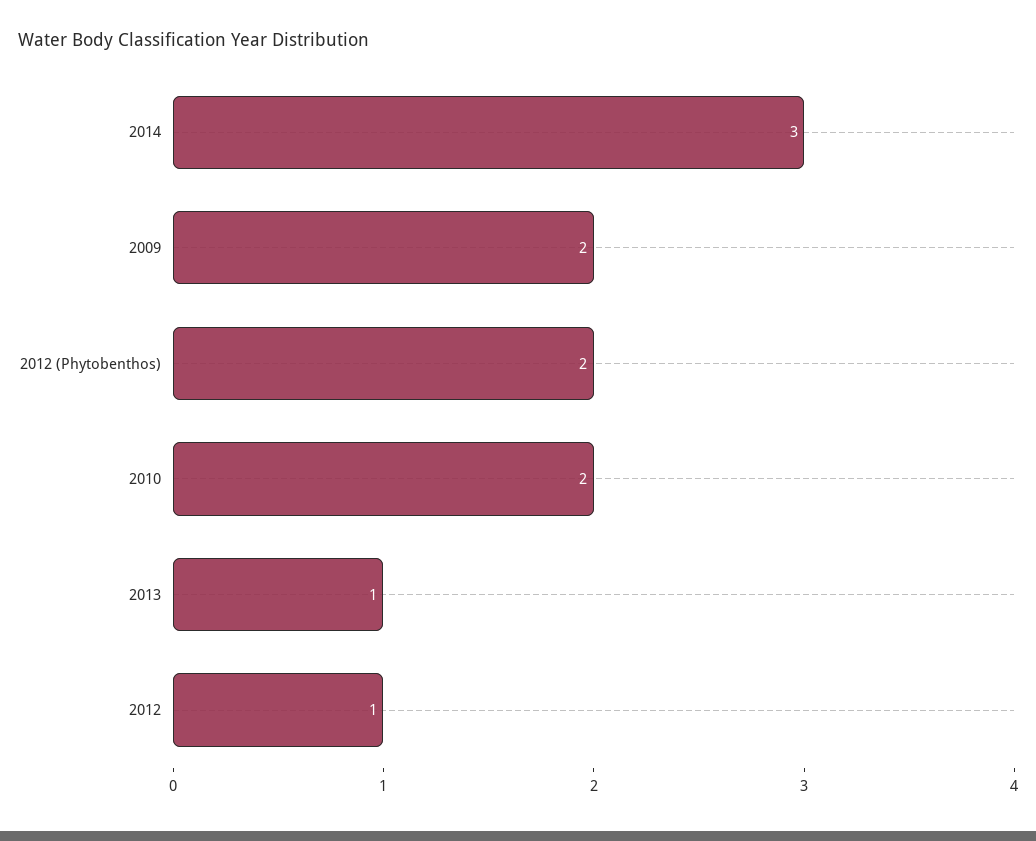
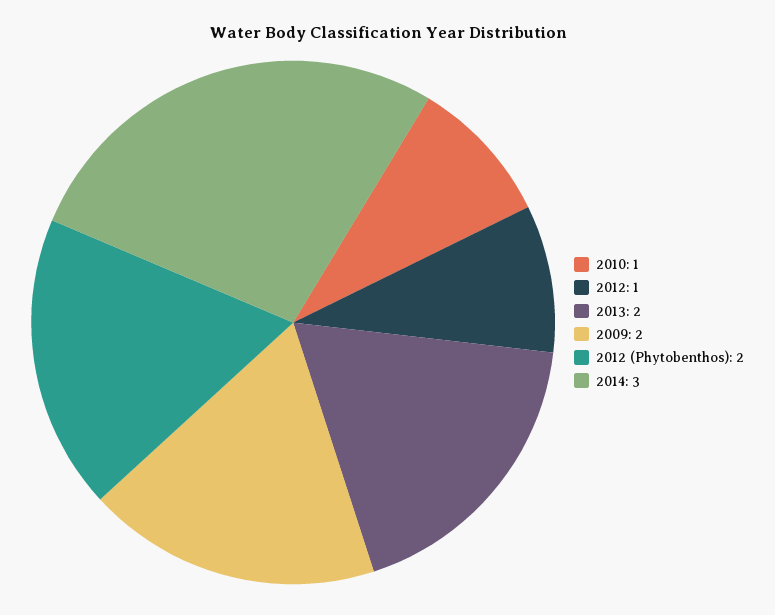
  {
    "2014": 3,
    "2009": 2,
    "2012 (Phytobenthos)": 2,
-   "2010": 2,
+   "2010": 1,
-   "2013": 1,
+   "2013": 2,
    "2012": 1
  }

